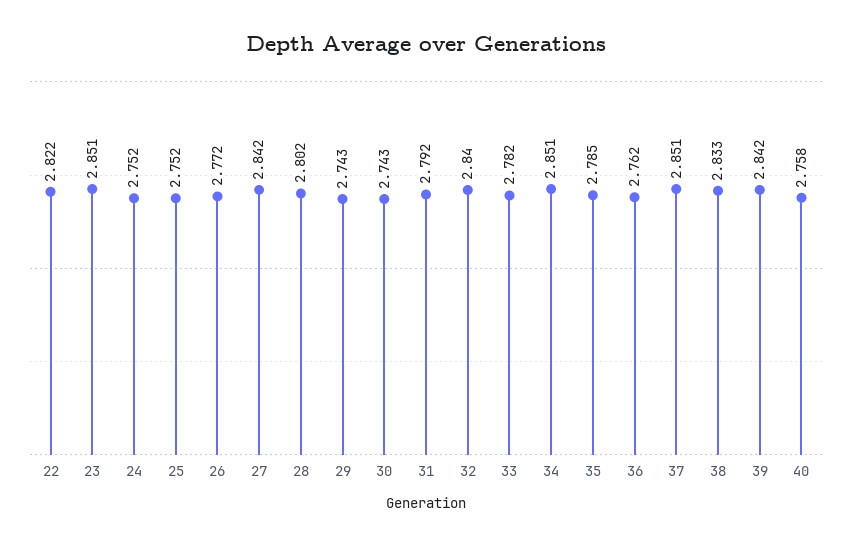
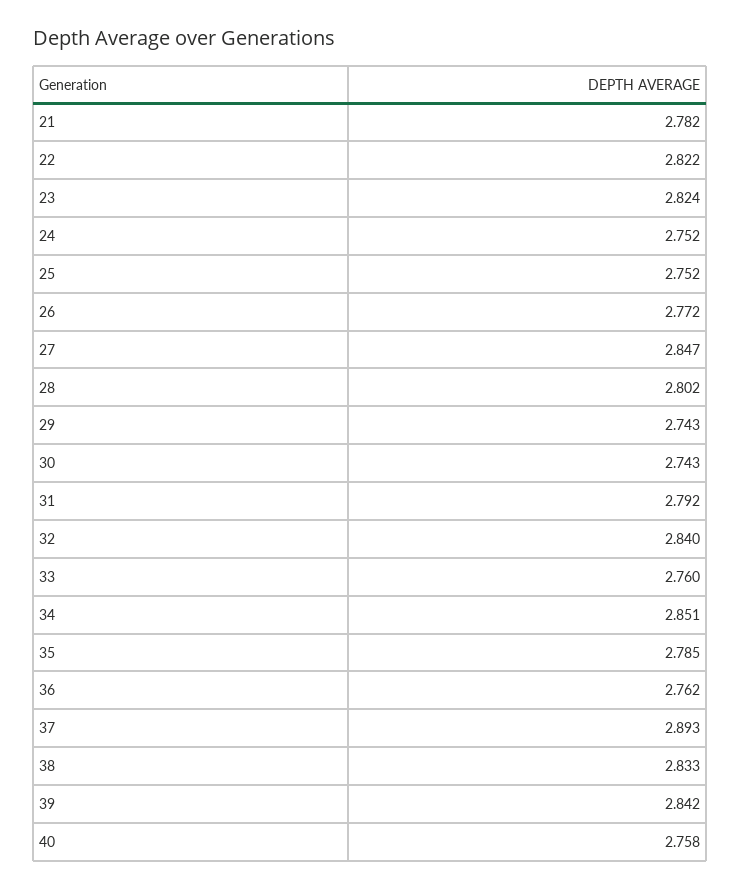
  {
    "22": 2.822,
-   "23": 2.851,
+   "23": 2.824,
    "24": 2.752,
    "25": 2.752,
    "26": 2.772,
-   "27": 2.842,
+   "27": 2.847,
    "28": 2.802,
    "29": 2.743,
    "30": 2.743,
    "31": 2.792,
    "32": 2.84,
-   "33": 2.782,
+   "33": 2.76,
    "34": 2.851,
    "35": 2.785,
    "36": 2.762,
-   "37": 2.851,
+   "37": 2.893,
    "38": 2.833,
    "39": 2.842,
-   "40": 2.758
+   "40": 2.758,
+   "21": 2.782
  }

